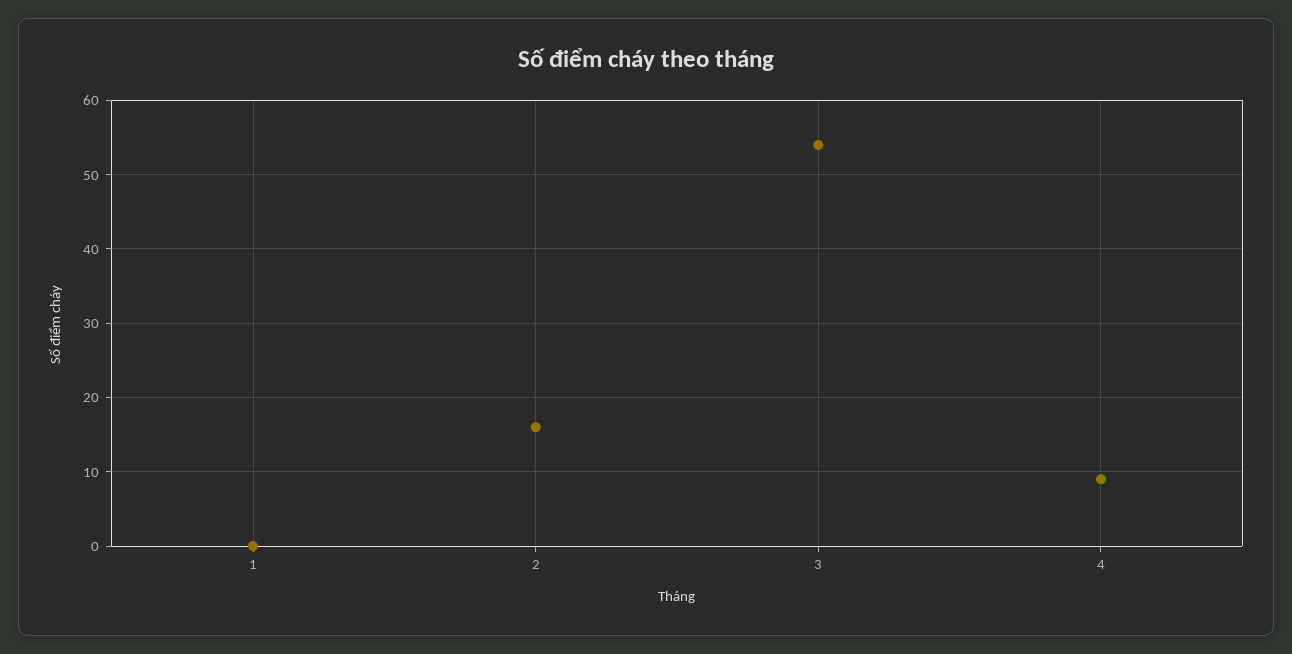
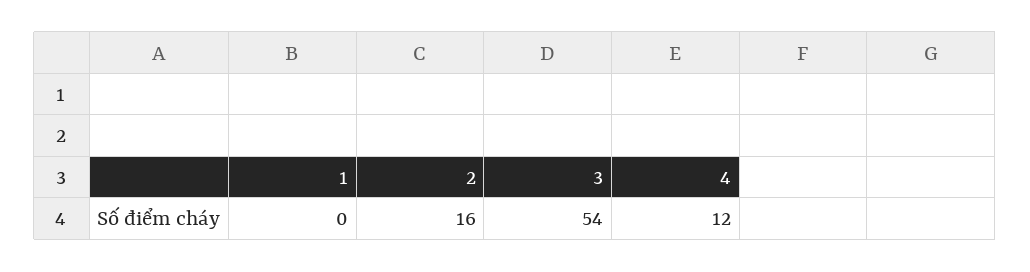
  {
    "1": 0,
    "2": 16,
    "3": 54,
-   "4": 9
+   "4": 12
  }

